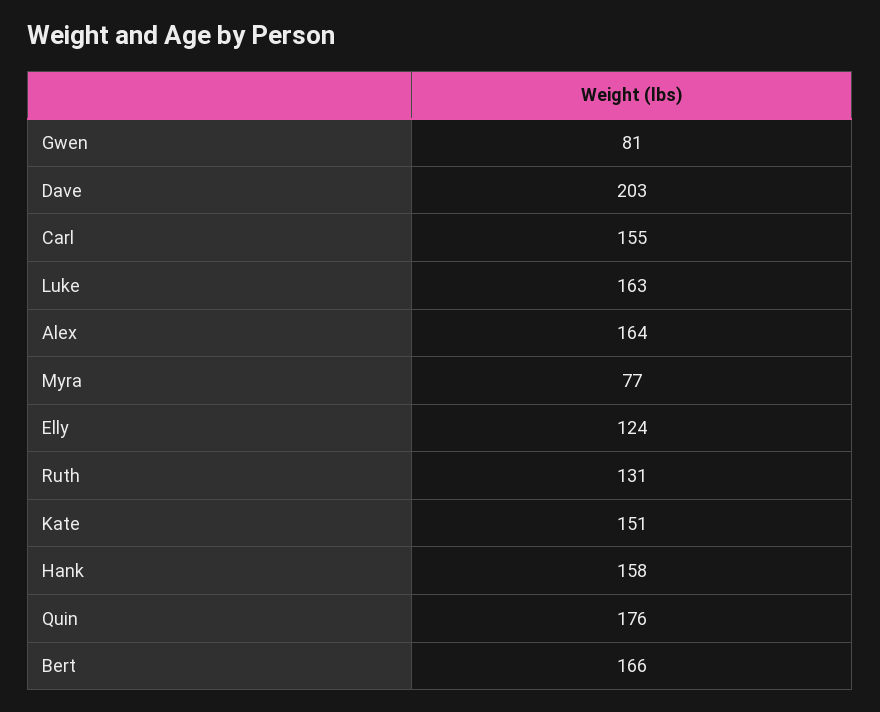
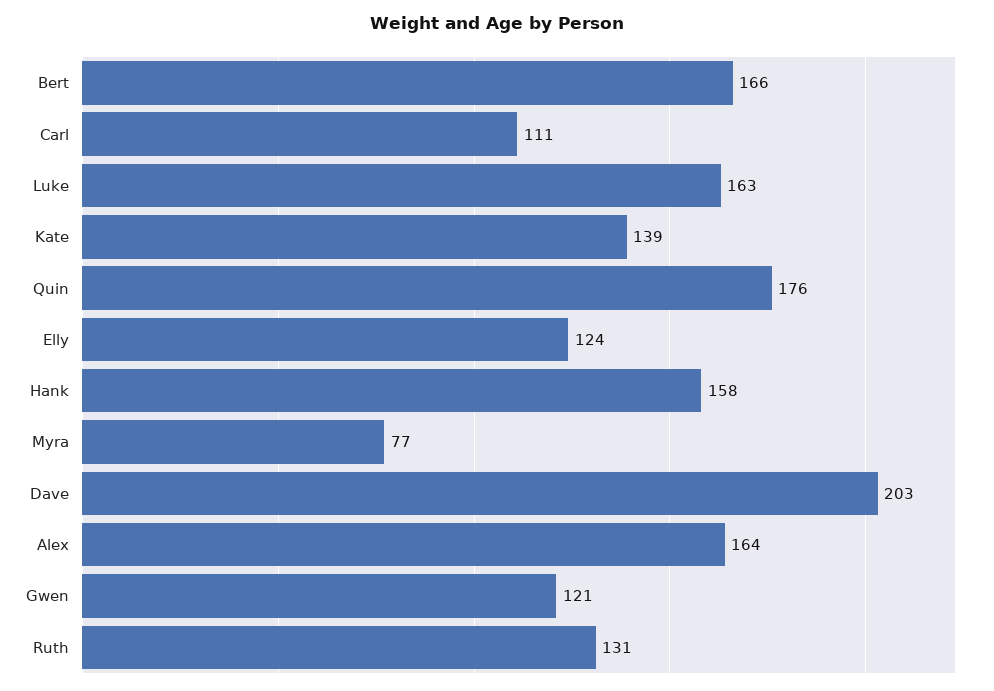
  {
-   "Gwen": 81,
+   "Gwen": 121,
    "Dave": 203,
-   "Carl": 155,
+   "Carl": 111,
    "Luke": 163,
    "Alex": 164,
    "Myra": 77,
    "Elly": 124,
    "Ruth": 131,
-   "Kate": 151,
+   "Kate": 139,
    "Hank": 158,
    "Quin": 176,
    "Bert": 166
  }

